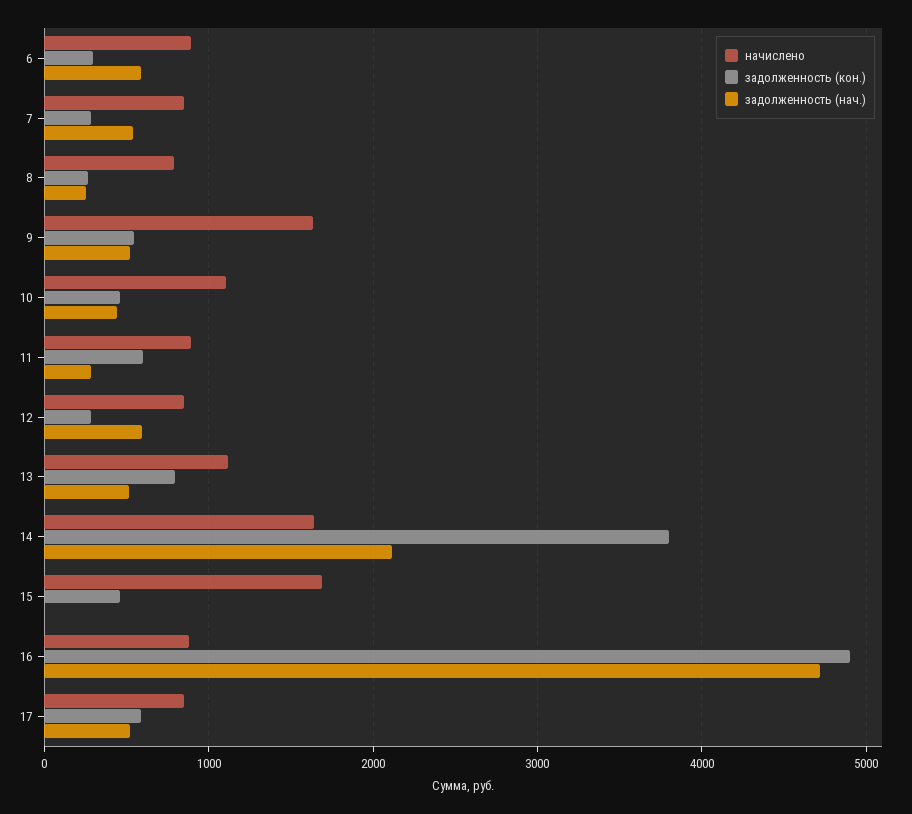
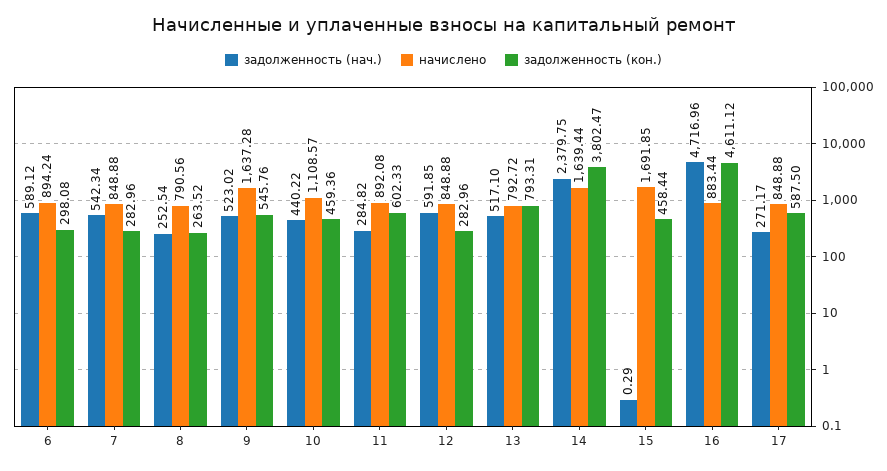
  {
    "начислено": {
      "6": 894.24,
      "7": 848.88,
      "8": 790.56,
      "9": 1637.28,
      "10": 1108.57,
      "11": 892.08,
      "12": 848.88,
-     "13": 1100,
+     "13": 792.72,
      "14": 1639.44,
      "15": 1691.85,
      "16": 883.44,
      "17": 848.88
    },
    "задолженность (кон.)": {
      "6": 298.08,
      "7": 282.96,
      "8": 263.52,
      "9": 545.76,
      "10": 459.36,
      "11": 602.33,
      "12": 282.96,
      "13": 793.31,
      "14": 3802.47,
      "15": 458.44,
-     "16": 4900,
+     "16": 4611.12,
      "17": 587.5
    },
    "задолженность (нач.)": {
      "6": 589.12,
      "7": 542.34,
      "8": 252.54,
      "9": 523.02,
      "10": 440.22,
      "11": 284.82,
      "12": 591.85,
      "13": 517.1,
-     "14": 2100,
+     "14": 2379.75,
      "15": 0.29,
      "16": 4716.96,
-     "17": 500
+     "17": 271.17
    }
  }

